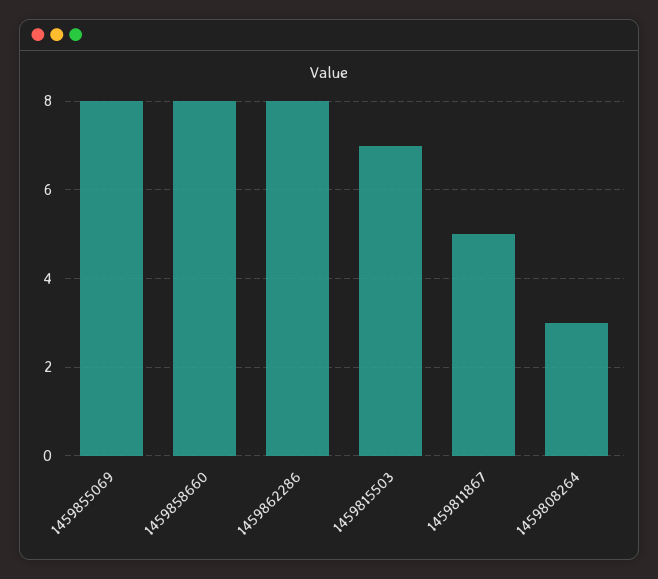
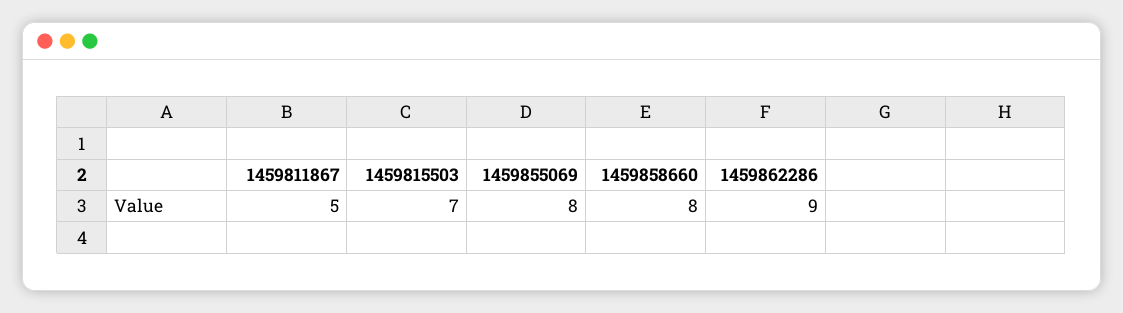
  {
    "1459855069": 8,
    "1459858660": 8,
-   "1459862286": 8,
+   "1459862286": 9,
    "1459815503": 7,
-   "1459811867": 5,
+   "1459811867": 5
-   "1459808264": 3
  }

